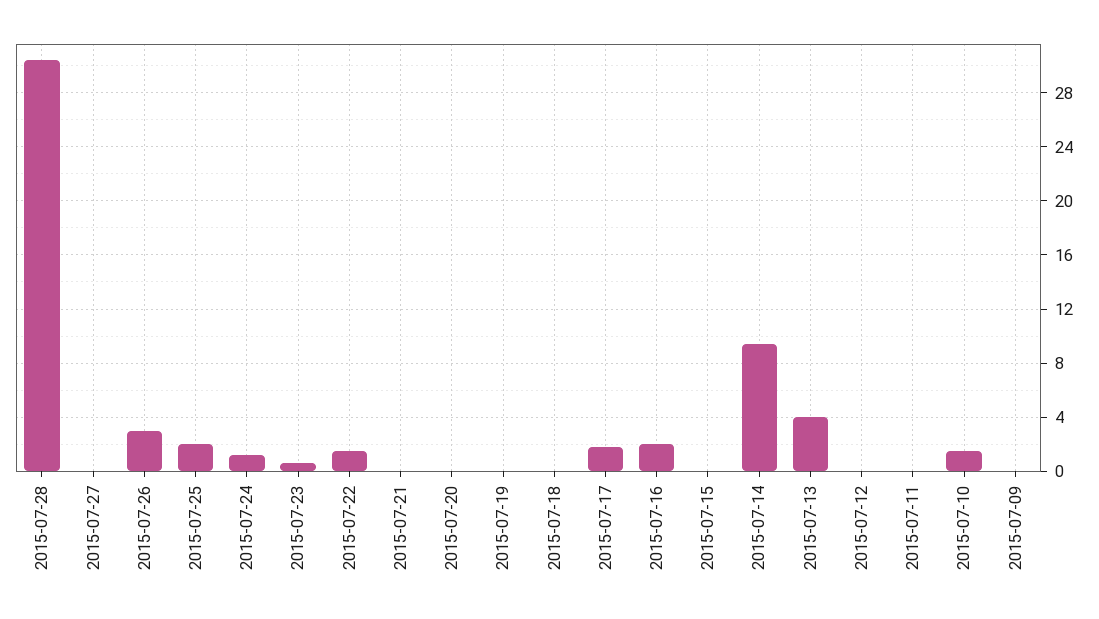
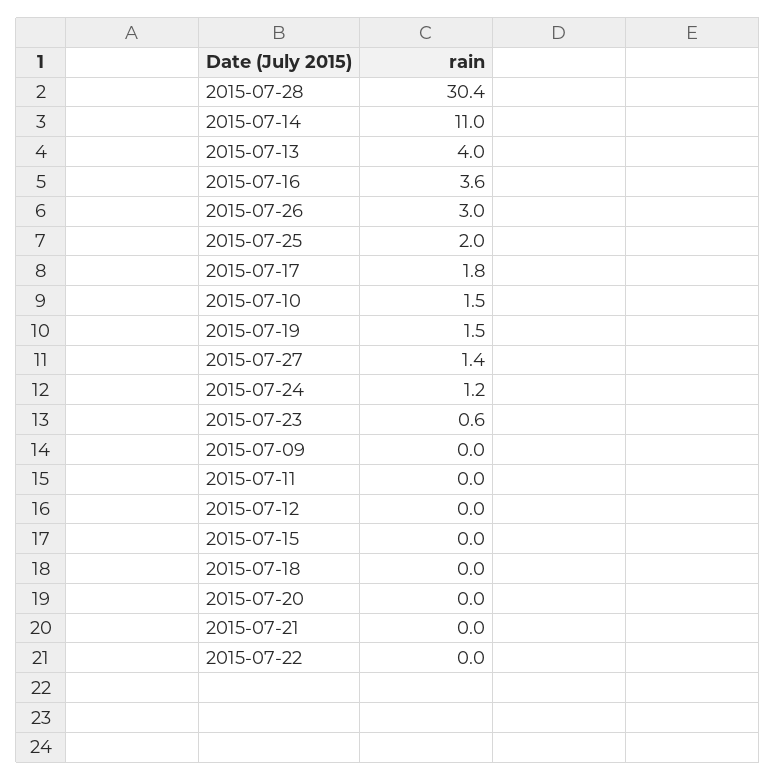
  {
    "2015-07-28": 30.4,
-   "2015-07-27": 0,
+   "2015-07-27": 1.4,
    "2015-07-26": 3,
    "2015-07-25": 2,
    "2015-07-24": 1.2,
    "2015-07-23": 0.6,
-   "2015-07-22": 1.5,
+   "2015-07-22": 0,
    "2015-07-21": 0,
    "2015-07-20": 0,
-   "2015-07-19": 0,
+   "2015-07-19": 1.5,
    "2015-07-18": 0,
    "2015-07-17": 1.8,
-   "2015-07-16": 2,
+   "2015-07-16": 3.6,
    "2015-07-15": 0,
-   "2015-07-14": 9.5,
+   "2015-07-14": 11,
    "2015-07-13": 4,
    "2015-07-12": 0,
    "2015-07-11": 0,
    "2015-07-10": 1.5,
    "2015-07-09": 0
  }

